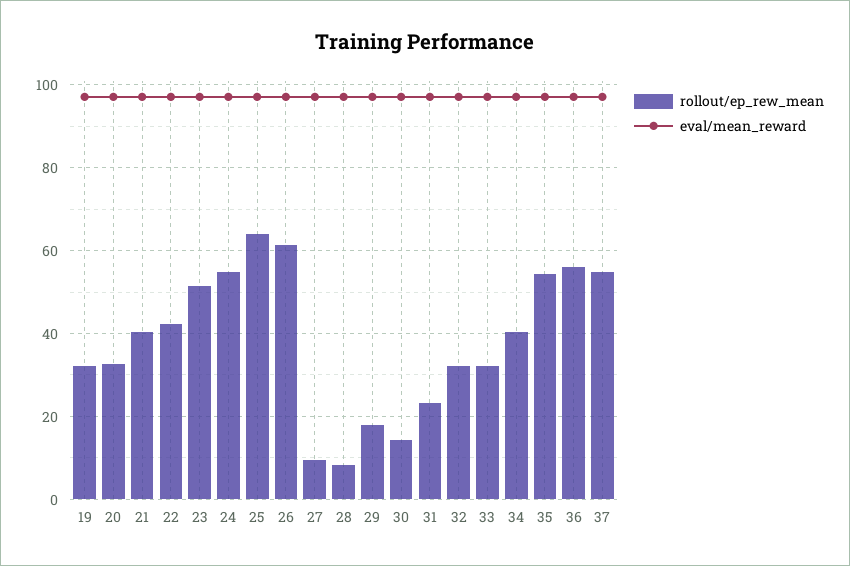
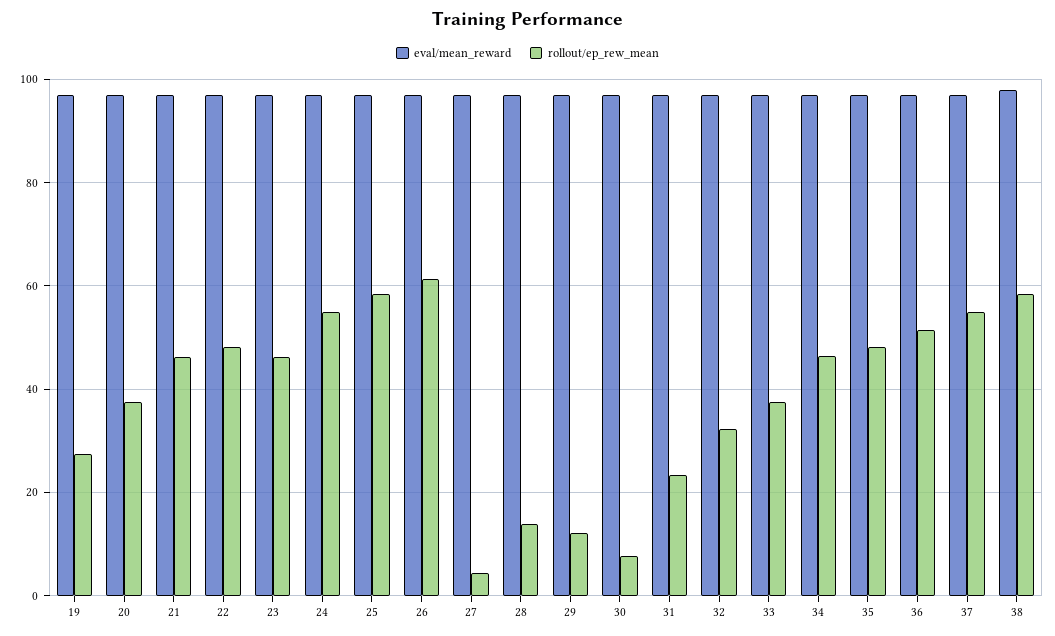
  {
    "rollout/ep_rew_mean": {
-     "19": 32,
+     "19": 28,
-     "20": 32,
+     "20": 38,
-     "21": 40,
+     "21": 46,
-     "22": 42,
+     "22": 48,
-     "23": 52,
+     "23": 46,
      "24": 54,
-     "25": 64,
+     "25": 58,
      "26": 62,
-     "27": 10,
+     "27": 4,
-     "28": 8,
+     "28": 14,
-     "29": 18,
+     "29": 12,
-     "30": 14,
+     "30": 8,
      "31": 24,
      "32": 32,
-     "33": 32,
+     "33": 38,
-     "34": 40,
+     "34": 46,
-     "35": 54,
+     "35": 48,
-     "36": 56,
+     "36": 52,
-     "37": 54
+     "37": 54,
+     "38": 58
    },
    "eval/mean_reward": {
      "19": 98,
      "20": 98,
      "21": 98,
      "22": 98,
      "23": 98,
      "24": 98,
      "25": 98,
      "26": 98,
      "27": 98,
      "28": 98,
      "29": 98,
      "30": 98,
      "31": 98,
      "32": 98,
      "33": 98,
      "34": 98,
      "35": 98,
      "36": 98,
-     "37": 98
+     "37": 98,
+     "38": 98
    }
  }

